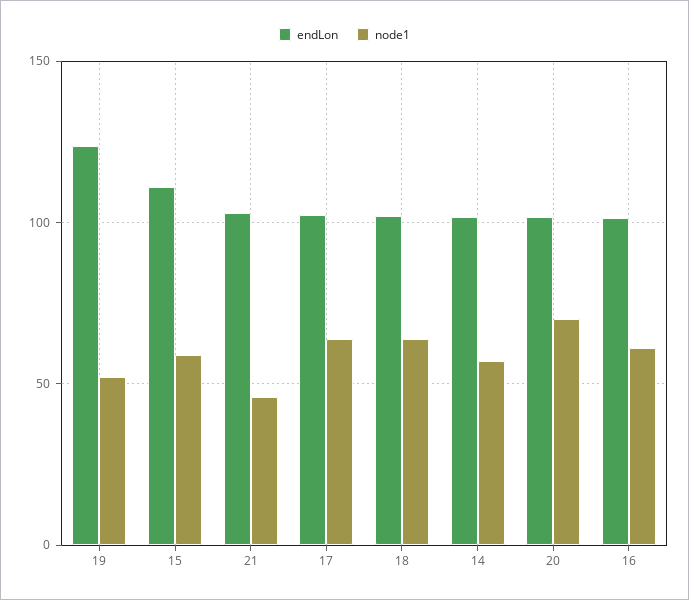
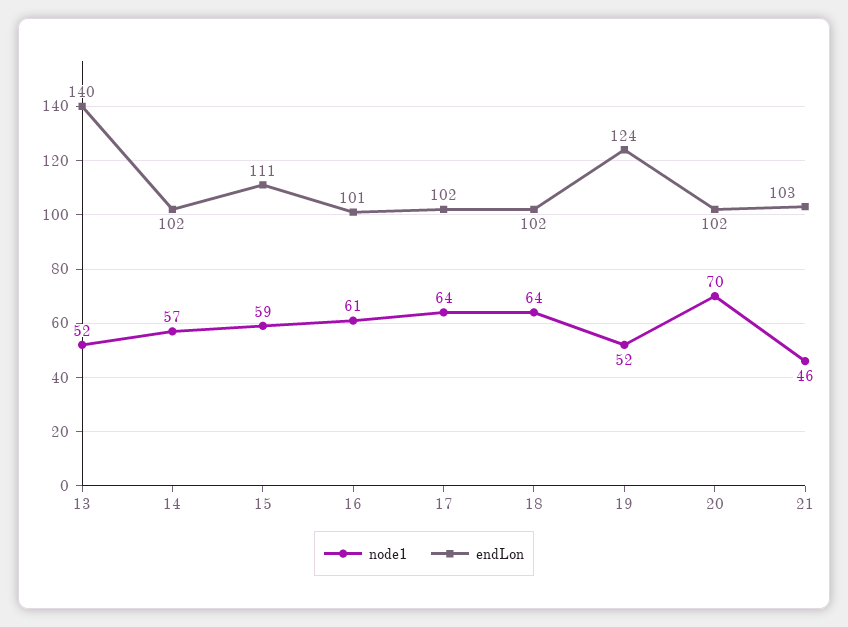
  {
    "endLon": {
      "19": 124,
      "15": 111,
      "21": 103,
      "17": 102,
      "18": 102,
      "14": 102,
      "20": 102,
-     "16": 101
+     "16": 101,
+     "13": 140
    },
    "node1": {
      "19": 52,
      "15": 59,
      "21": 46,
      "17": 64,
      "18": 64,
      "14": 57,
      "20": 70,
-     "16": 61
+     "16": 61,
+     "13": 52
    }
  }

